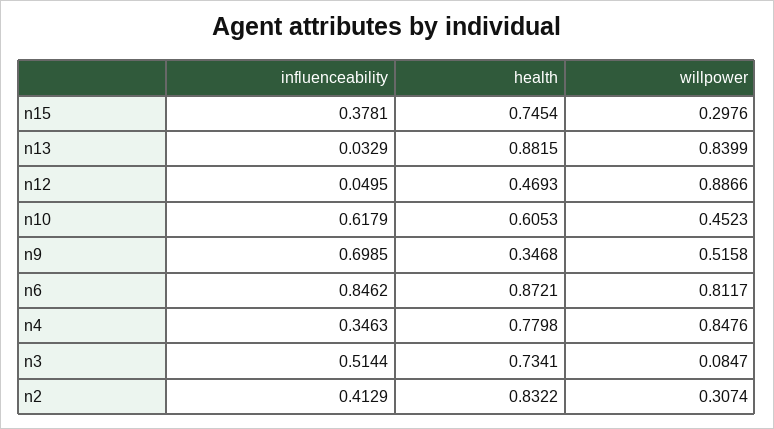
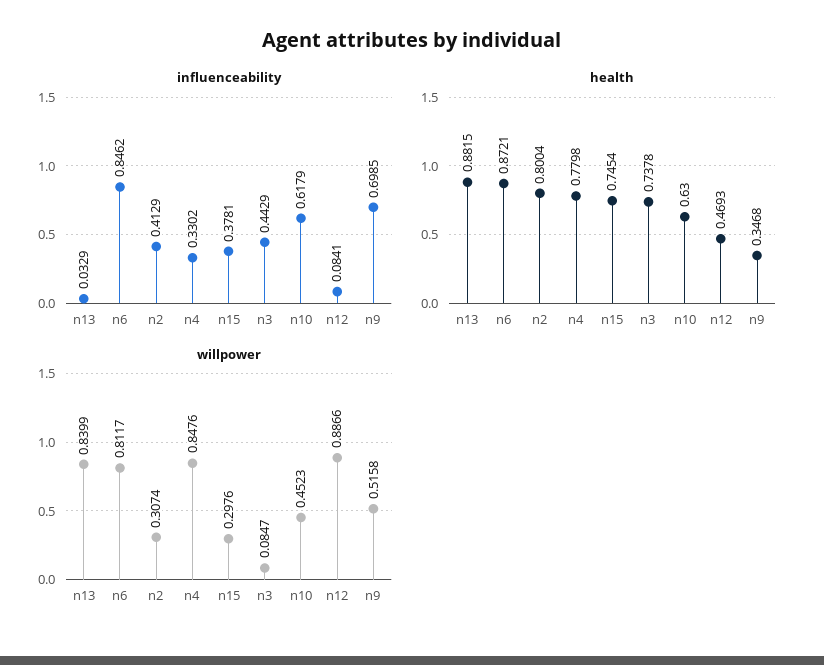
  {
    "influenceability": {
      "n15": 0.3781,
      "n13": 0.0329,
-     "n12": 0.0495,
+     "n12": 0.0841,
      "n10": 0.6179,
      "n9": 0.6985,
      "n6": 0.8462,
-     "n4": 0.3463,
+     "n4": 0.3302,
-     "n3": 0.5144,
+     "n3": 0.4429,
      "n2": 0.4129
    },
    "health": {
      "n15": 0.7454,
      "n13": 0.8815,
      "n12": 0.4693,
-     "n10": 0.6053,
+     "n10": 0.63,
      "n9": 0.3468,
      "n6": 0.8721,
      "n4": 0.7798,
-     "n3": 0.7341,
+     "n3": 0.7378,
-     "n2": 0.8322
+     "n2": 0.8004
    },
    "willpower": {
      "n15": 0.2976,
      "n13": 0.8399,
      "n12": 0.8866,
      "n10": 0.4523,
      "n9": 0.5158,
      "n6": 0.8117,
      "n4": 0.8476,
      "n3": 0.0847,
      "n2": 0.3074
    }
  }

